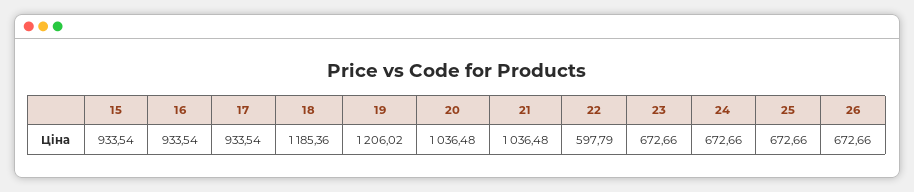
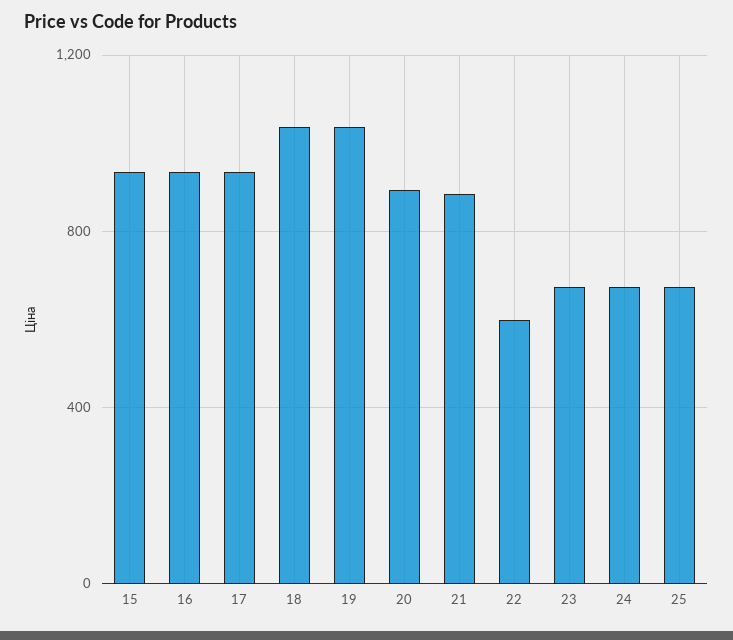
  {
    "15": 933.54,
    "16": 933.54,
    "17": 933.54,
-   "18": 1185.36,
+   "18": 1050,
-   "19": 1206.02,
+   "19": 1050,
-   "20": 1036.48,
+   "20": 900,
-   "21": 1036.48,
+   "21": 900,
    "22": 597.79,
    "23": 672.66,
    "24": 672.66,
-   "25": 672.66,
+   "25": 672.66
-   "26": 672.66
  }

